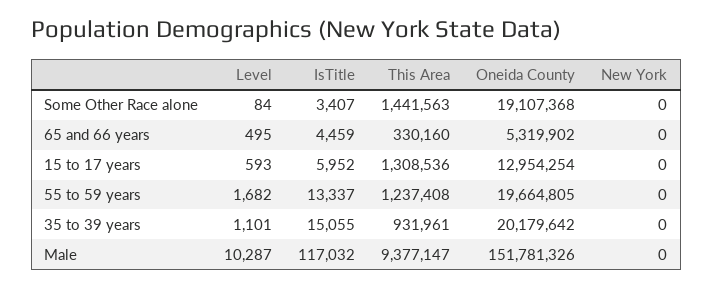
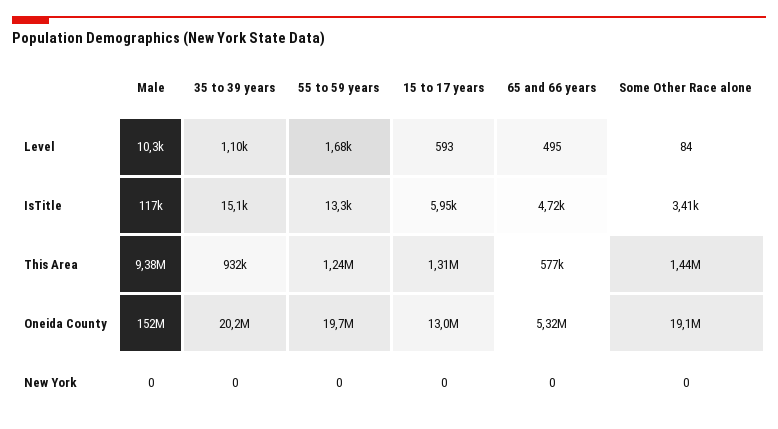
  {
    "Level": {
      "Some Other Race alone": 84,
      "65 and 66 years": 495,
      "15 to 17 years": 593,
      "55 to 59 years": 1682,
      "35 to 39 years": 1101,
      "Male": 10287
    },
    "IsTitle": {
      "Some Other Race alone": 3407,
-     "65 and 66 years": 4459,
+     "65 and 66 years": 4720,
      "15 to 17 years": 5952,
      "55 to 59 years": 13337,
      "35 to 39 years": 15055,
      "Male": 117032
    },
    "This Area": {
      "Some Other Race alone": 1441563,
-     "65 and 66 years": 330160,
+     "65 and 66 years": 577000,
      "15 to 17 years": 1308536,
      "55 to 59 years": 1237408,
      "35 to 39 years": 931961,
      "Male": 9377147
    },
    "Oneida County": {
      "Some Other Race alone": 19107368,
      "65 and 66 years": 5319902,
      "15 to 17 years": 12954254,
      "55 to 59 years": 19664805,
      "35 to 39 years": 20179642,
      "Male": 151781326
    },
    "New York": {
      "Some Other Race alone": 0,
      "65 and 66 years": 0,
      "15 to 17 years": 0,
      "55 to 59 years": 0,
      "35 to 39 years": 0,
      "Male": 0
    }
  }

